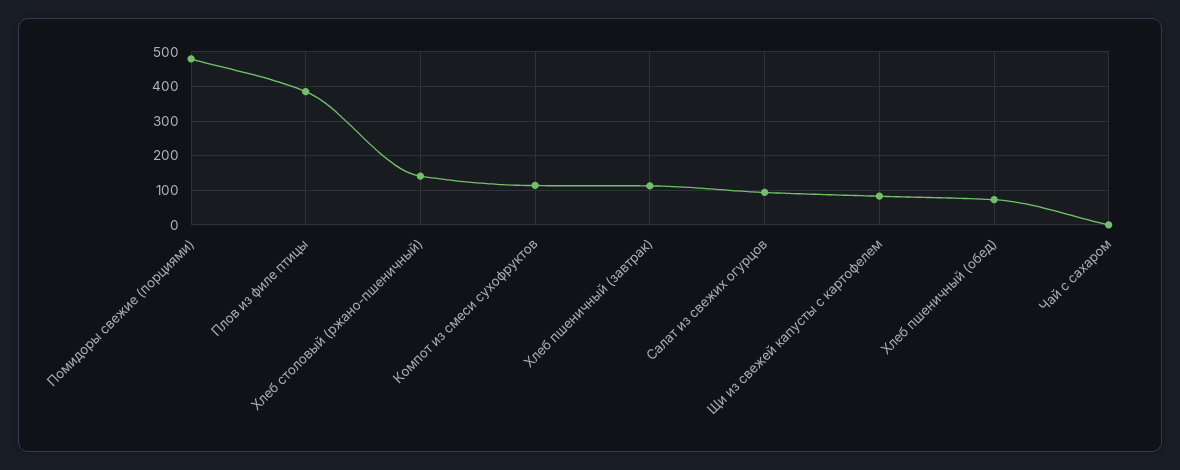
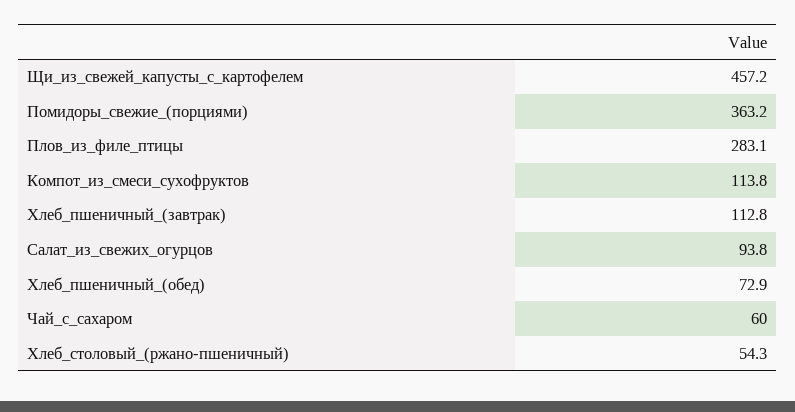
  {
-   "Помидоры свежие (порциями)": 480,
+   "Помидоры свежие (порциями)": 363.2,
-   "Плов из филе птицы": 380,
+   "Плов из филе птицы": 283.1,
-   "Хлеб столовый (ржано-пшеничный)": 140,
+   "Хлеб столовый (ржано-пшеничный)": 54.3,
    "Компот из смеси сухофруктов": 113.8,
    "Хлеб пшеничный (завтрак)": 112.8,
    "Салат из свежих огурцов": 93.8,
-   "Щи из свежей капусты с картофелем": 80,
+   "Щи из свежей капусты с картофелем": 457.2,
    "Хлеб пшеничный (обед)": 72.9,
-   "Чай с сахаром": 0
+   "Чай с сахаром": 60
  }

